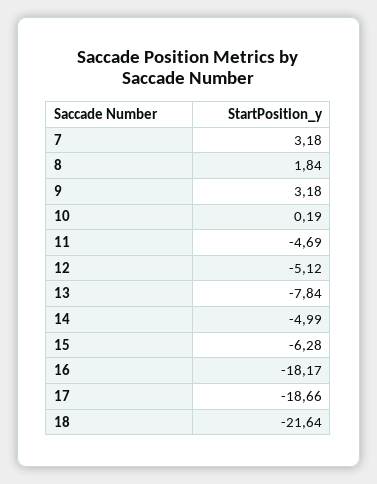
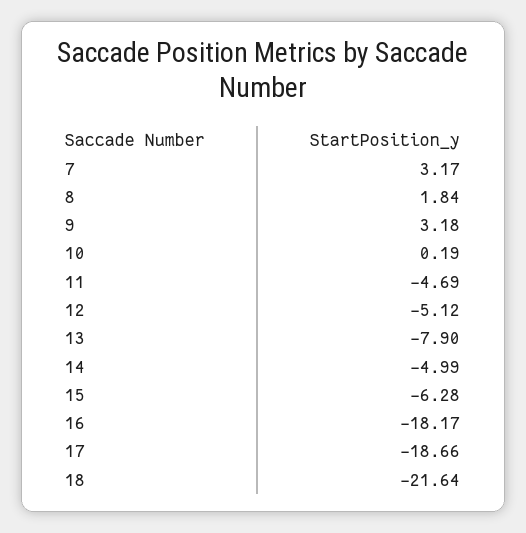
  {
-   "7": 3.18,
+   "7": 3.17,
    "8": 1.84,
    "9": 3.18,
    "10": 0.19,
    "11": -4.69,
    "12": -5.12,
-   "13": -7.84,
+   "13": -7.9,
    "14": -4.99,
    "15": -6.28,
    "16": -18.17,
    "17": -18.66,
    "18": -21.64
  }

